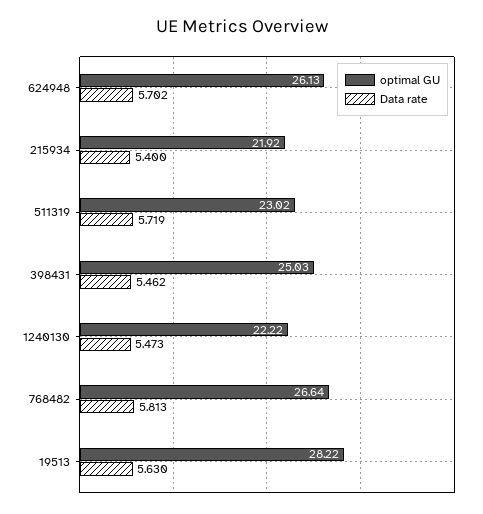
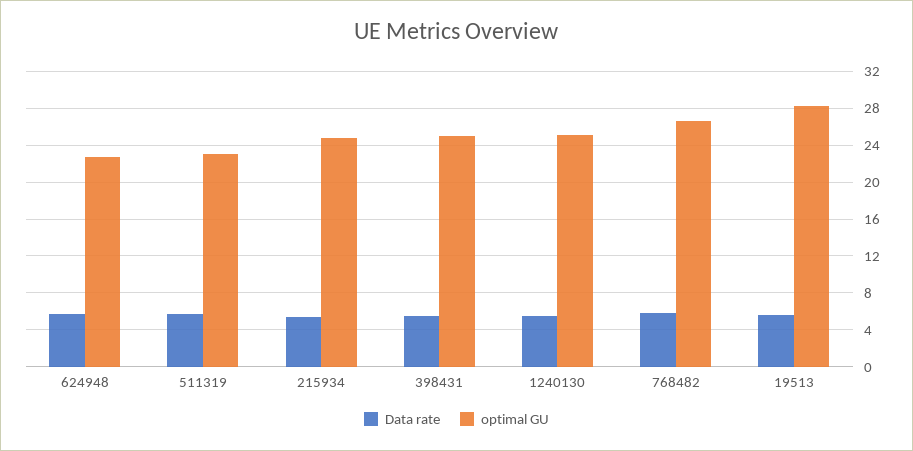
  {
    "optimal GU": {
-     "624948": 26.13,
+     "624948": 23,
-     "215934": 21.92,
+     "215934": 25,
      "511319": 23.02,
      "398431": 25.03,
-     "1240130": 22.22,
+     "1240130": 25,
      "768482": 26.64,
      "19513": 28.22
    },
    "Data rate": {
      "624948": 5.702,
      "215934": 5.4,
      "511319": 5.719,
      "398431": 5.462,
      "1240130": 5.473,
      "768482": 5.813,
      "19513": 5.63
    }
  }

